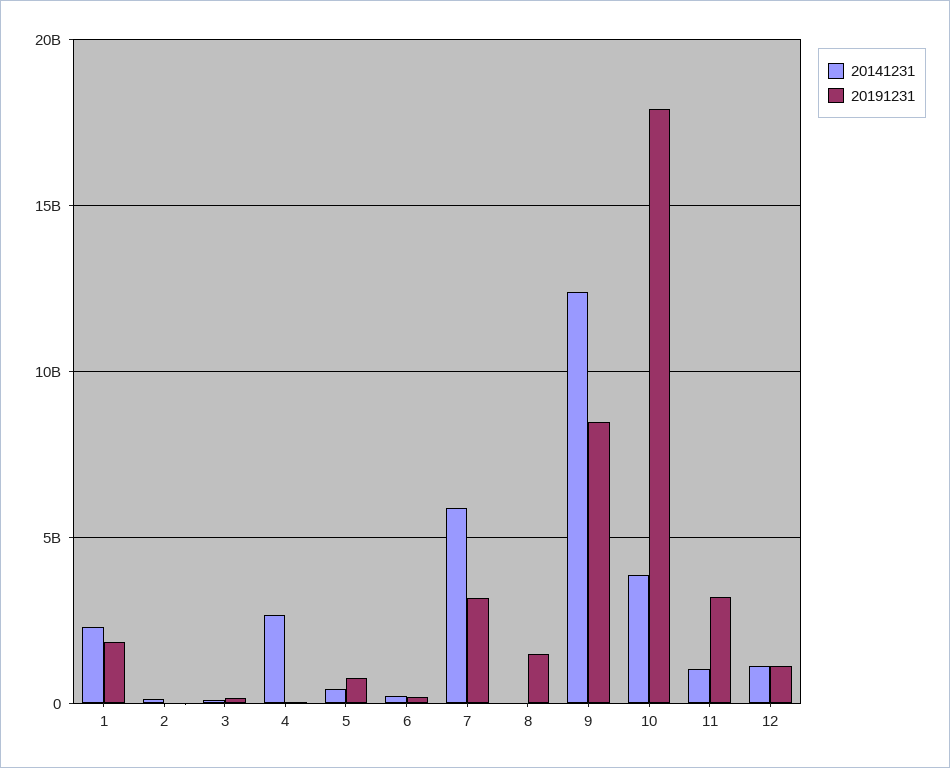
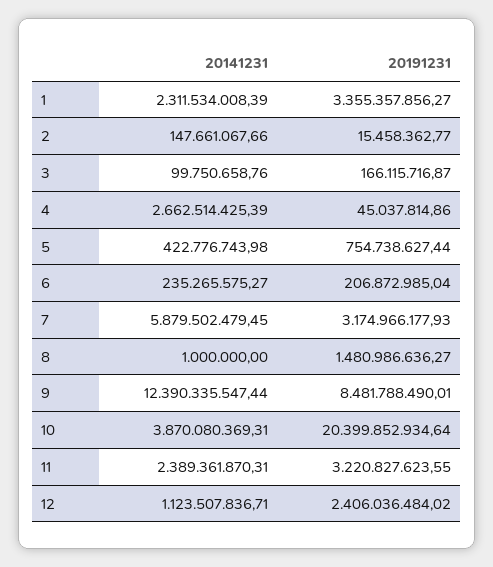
  {
    "20141231": {
      "1": 2311534008.39,
      "2": 147661067.66,
      "3": 99750658.76,
      "4": 2662514425.39,
      "5": 422776743.98,
      "6": 235265575.27,
      "7": 5879502479.45,
      "8": 1000000,
      "9": 12390335547.44,
      "10": 3870080369.31,
-     "11": 1000000000,
+     "11": 2389361870.31,
      "12": 1123507836.71
    },
    "20191231": {
-     "1": 2000000000,
+     "1": 3355357856.27,
      "2": 15458362.77,
      "3": 166115716.87,
      "4": 45037814.86,
      "5": 754738627.44,
      "6": 206872985.04,
      "7": 3174966177.93,
      "8": 1480986636.27,
      "9": 8481788490.01,
-     "10": 18000000000,
+     "10": 20399852934.64,
      "11": 3220827623.55,
-     "12": 1000000000
+     "12": 2406036484.02
    }
  }

